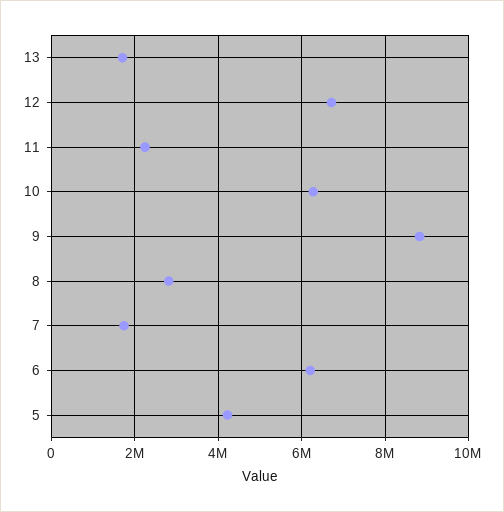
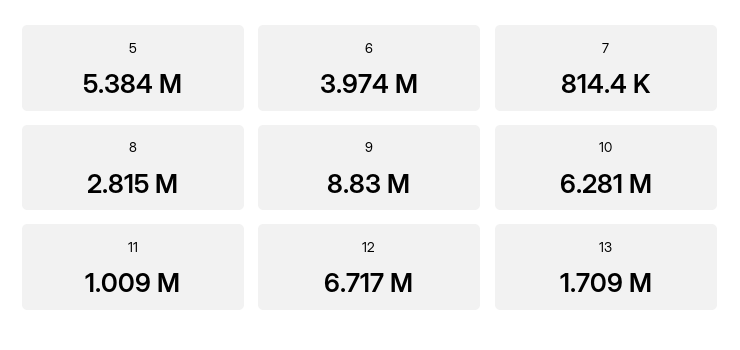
  {
    "13": 1709000,
    "12": 6717000,
-   "11": 2200000,
+   "11": 1009000,
    "10": 6281000,
    "9": 8830000,
    "8": 2815000,
-   "7": 1800000,
+   "7": 814400,
-   "6": 6200000,
+   "6": 3974000,
-   "5": 4200000
+   "5": 5384000
  }

